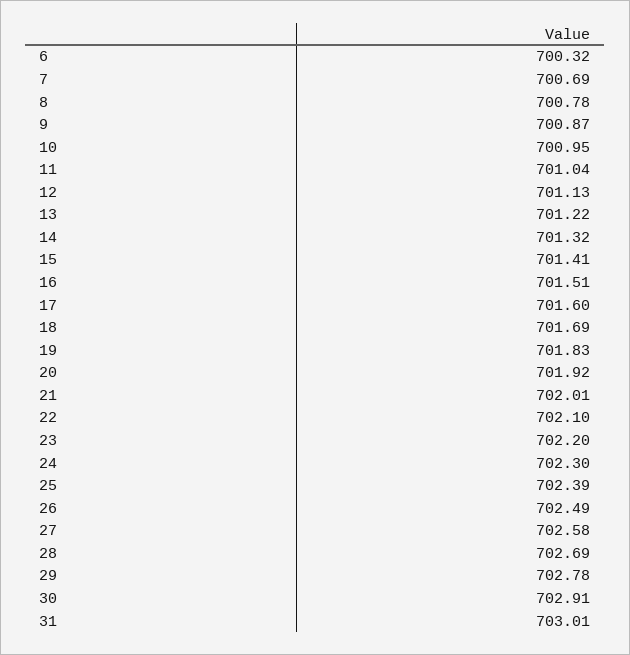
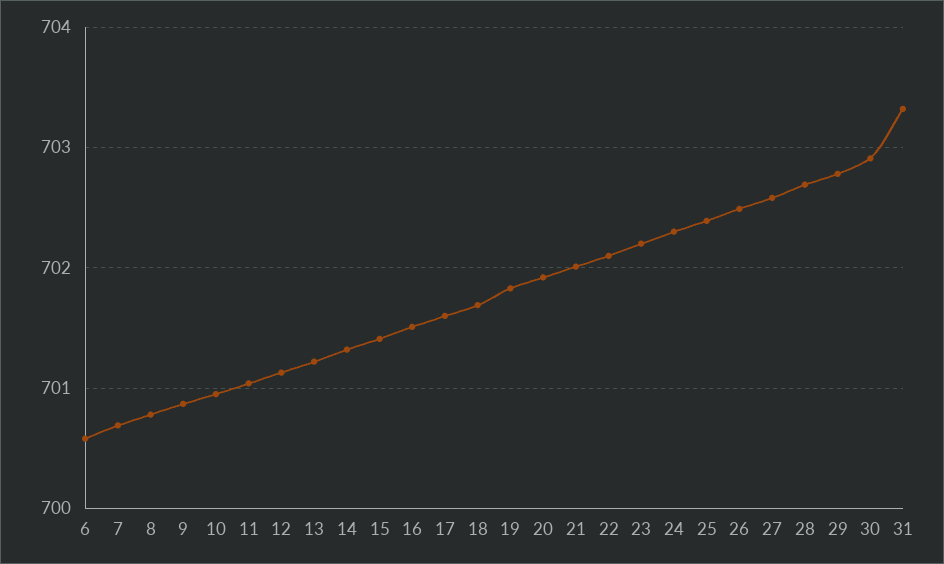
  {
-   "6": 700.32,
+   "6": 700.6,
    "7": 700.69,
    "8": 700.78,
    "9": 700.87,
    "10": 700.95,
    "11": 701.04,
    "12": 701.13,
    "13": 701.22,
    "14": 701.32,
    "15": 701.41,
    "16": 701.51,
    "17": 701.6,
    "18": 701.69,
    "19": 701.83,
    "20": 701.92,
    "21": 702.01,
    "22": 702.1,
    "23": 702.2,
    "24": 702.3,
    "25": 702.39,
    "26": 702.49,
    "27": 702.58,
    "28": 702.69,
    "29": 702.78,
    "30": 702.91,
-   "31": 703.01
+   "31": 703.3
  }

